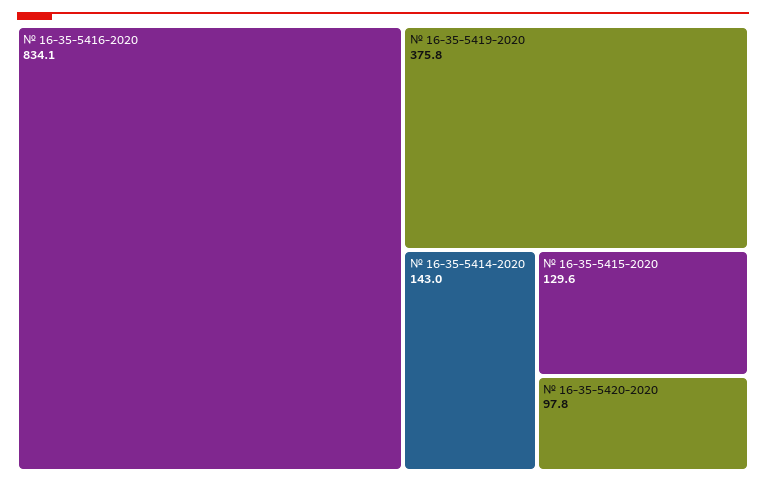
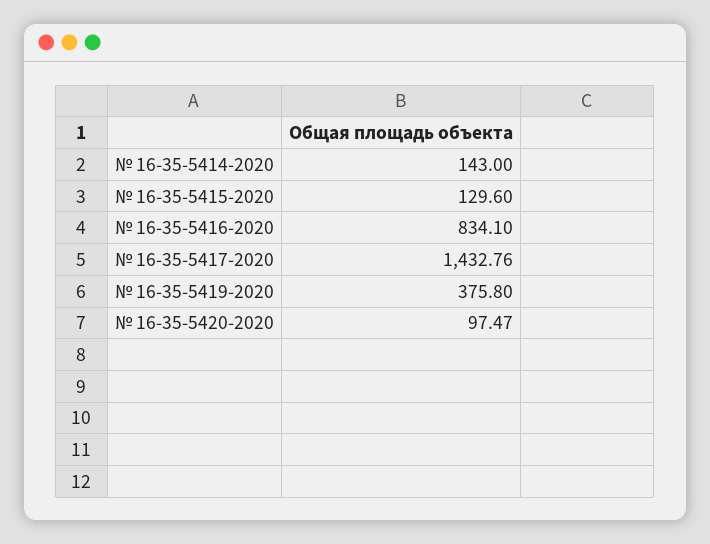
  {
    "№ 16-35-5416-2020": 834.1,
    "№ 16-35-5419-2020": 375.8,
    "№ 16-35-5414-2020": 143,
    "№ 16-35-5415-2020": 129.6,
-   "№ 16-35-5420-2020": 97.8
+   "№ 16-35-5420-2020": 97.47,
+   "№ 16-35-5417-2020": 1432.76
  }

